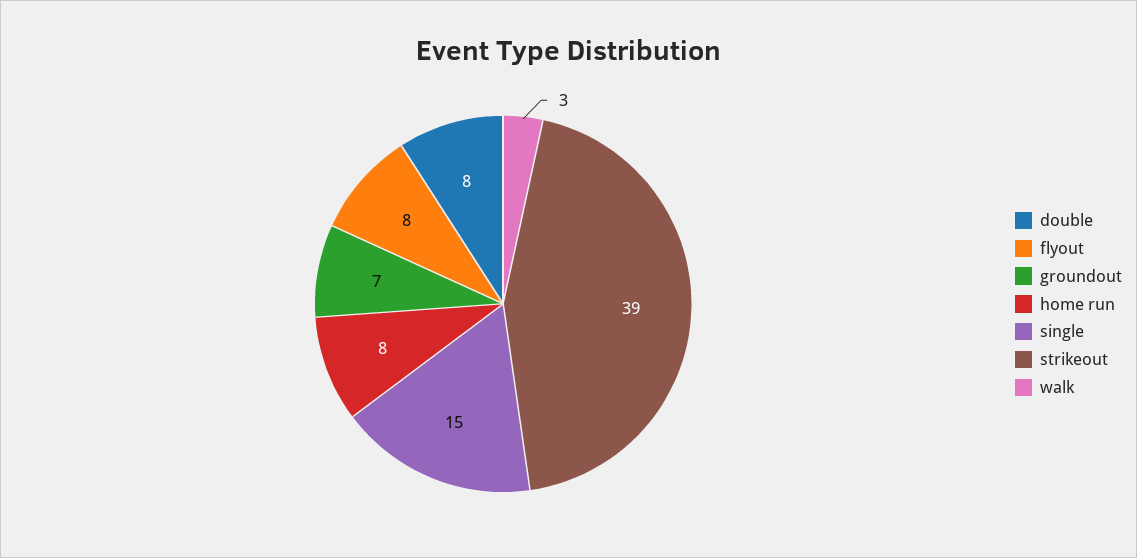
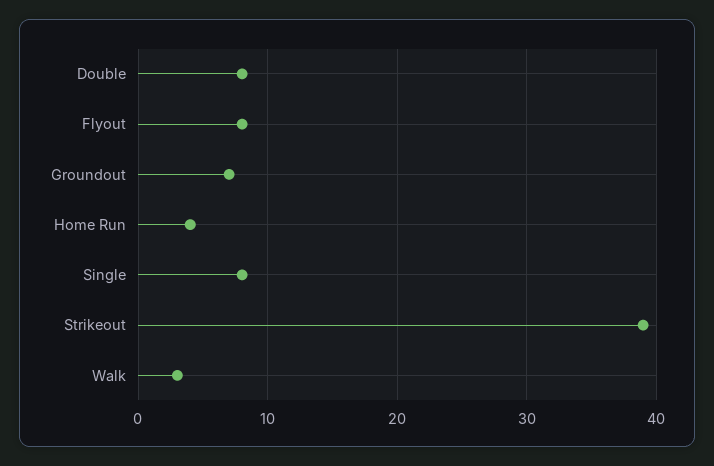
  {
    "double": 8,
    "flyout": 8,
    "groundout": 7,
-   "home run": 8,
+   "home run": 4,
-   "single": 15,
+   "single": 8,
    "strikeout": 39,
    "walk": 3
  }

